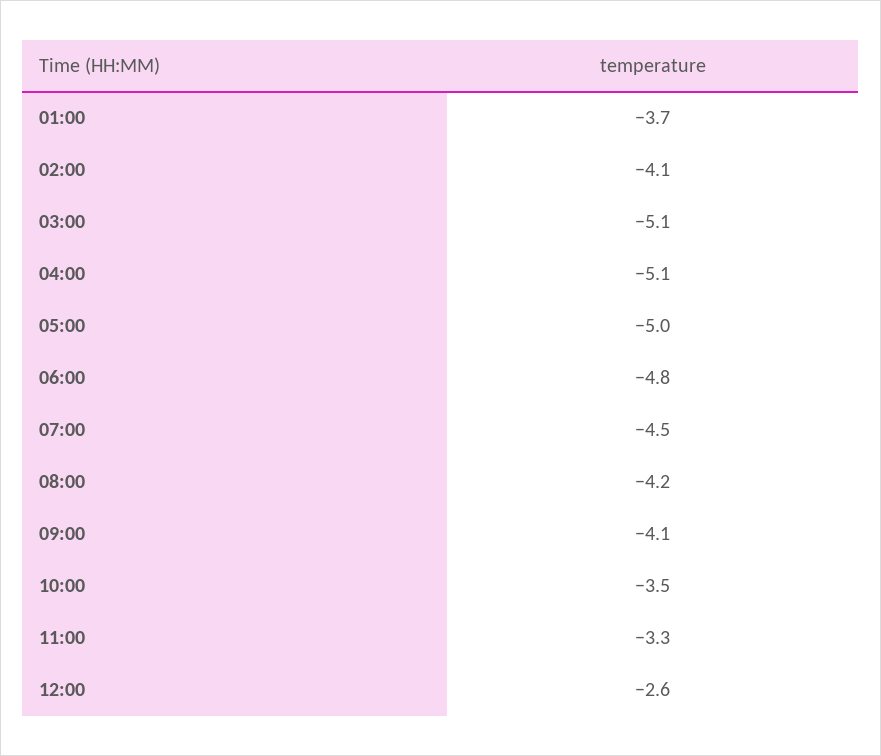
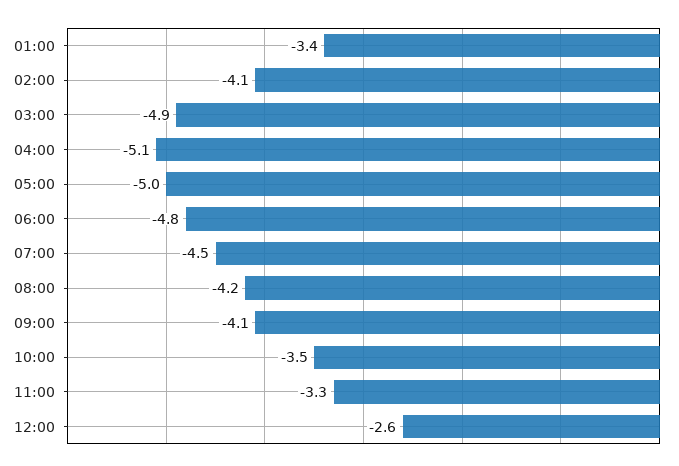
  {
-   "01:00": -3.7,
+   "01:00": -3.4,
    "02:00": -4.1,
-   "03:00": -5.1,
+   "03:00": -4.9,
    "04:00": -5.1,
    "05:00": -5,
    "06:00": -4.8,
    "07:00": -4.5,
    "08:00": -4.2,
    "09:00": -4.1,
    "10:00": -3.5,
    "11:00": -3.3,
    "12:00": -2.6
  }

